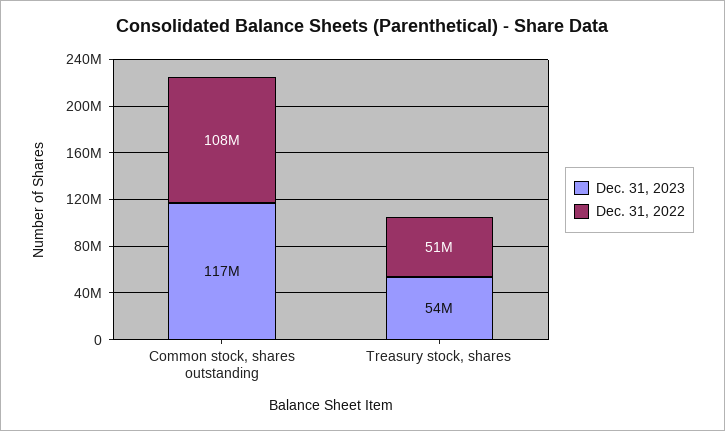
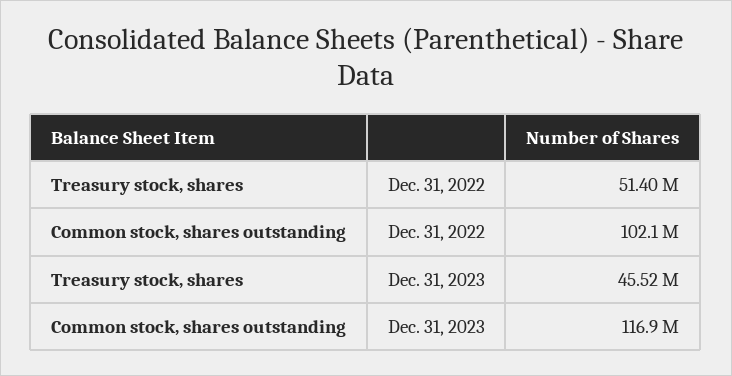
  {
    "Dec. 31, 2023": {
      "Common stock, shares outstanding": 116900000,
-     "Treasury stock, shares": 54000000
+     "Treasury stock, shares": 45520000
    },
    "Dec. 31, 2022": {
-     "Common stock, shares outstanding": 108000000,
+     "Common stock, shares outstanding": 102100000,
      "Treasury stock, shares": 51400000
    }
  }

